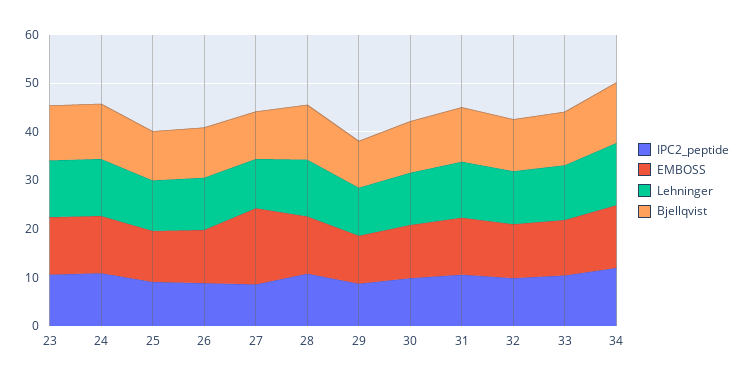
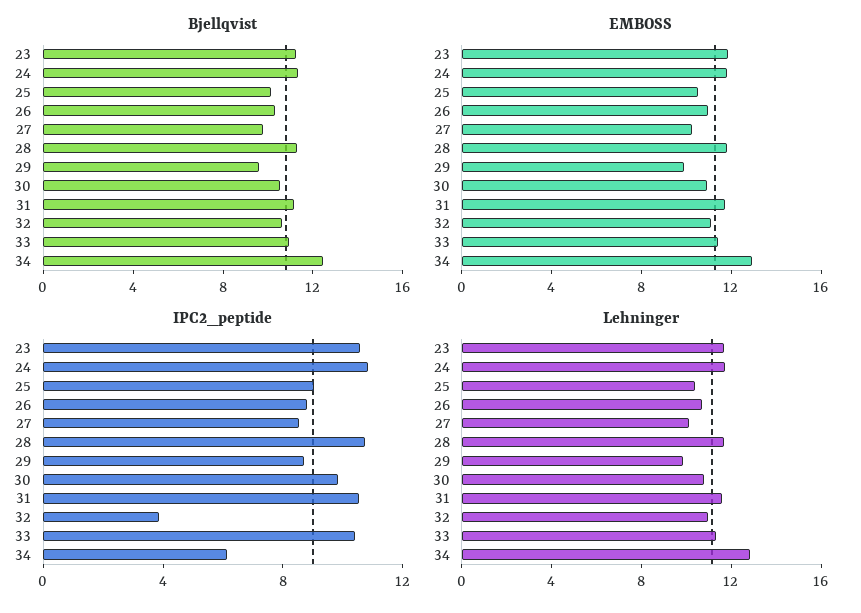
  {
    "IPC2_peptide": {
      "23": 11,
      "24": 11,
      "25": 9,
      "26": 9,
      "27": 9,
      "28": 11,
      "29": 9,
      "30": 10,
      "31": 11,
-     "32": 10,
+     "32": 4,
      "33": 10,
-     "34": 12
+     "34": 6
    },
    "EMBOSS": {
      "23": 12,
      "24": 12,
      "25": 11,
      "26": 11,
-     "27": 16,
+     "27": 10,
      "28": 12,
      "29": 10,
      "30": 11,
      "31": 12,
      "32": 11,
      "33": 11,
      "34": 13
    },
    "Lehninger": {
      "23": 12,
      "24": 12,
      "25": 10,
      "26": 11,
      "27": 10,
      "28": 12,
      "29": 10,
      "30": 11,
      "31": 12,
      "32": 11,
      "33": 11,
      "34": 13
    },
    "Bjellqvist": {
      "23": 11,
      "24": 11,
      "25": 10,
      "26": 10,
      "27": 10,
      "28": 11,
      "29": 10,
      "30": 11,
      "31": 11,
      "32": 11,
      "33": 11,
      "34": 12
    }
  }

